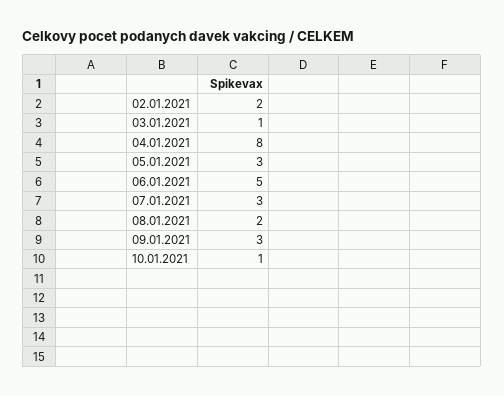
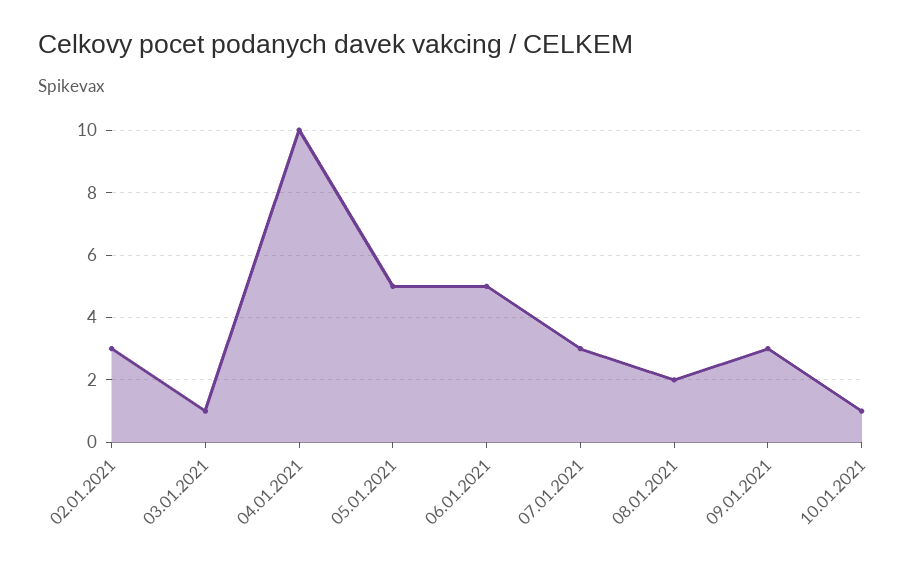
  {
-   "02.01.2021": 2,
+   "02.01.2021": 3,
    "03.01.2021": 1,
-   "04.01.2021": 8,
+   "04.01.2021": 10,
-   "05.01.2021": 3,
+   "05.01.2021": 5,
    "06.01.2021": 5,
    "07.01.2021": 3,
    "08.01.2021": 2,
    "09.01.2021": 3,
    "10.01.2021": 1
  }

